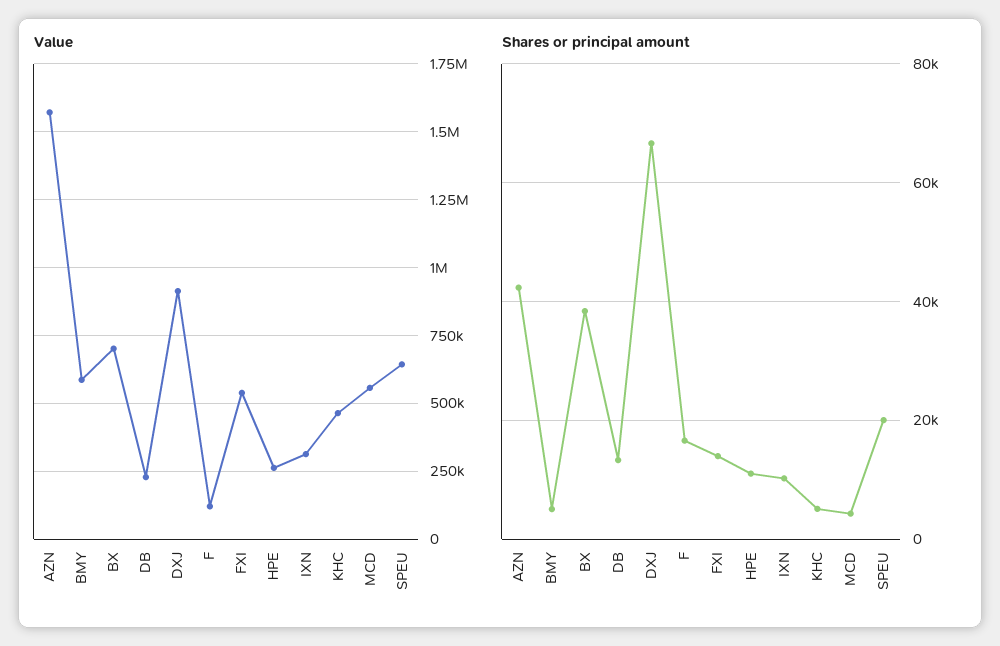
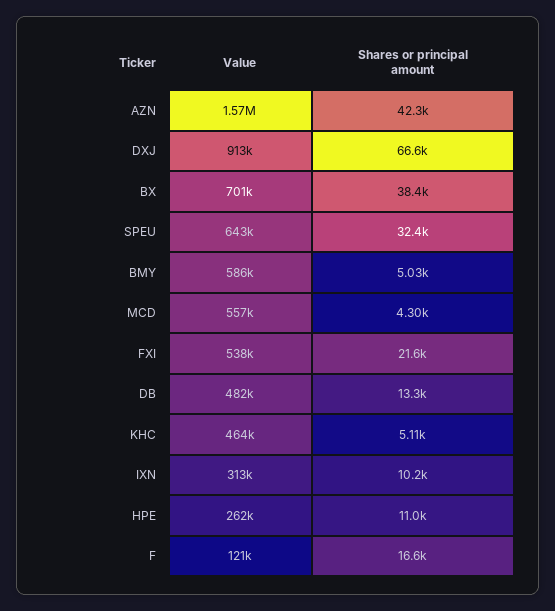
  {
    "Value": {
      "AZN": 1570000,
      "BMY": 586000,
      "BX": 701000,
-     "DB": 225000,
+     "DB": 482000,
      "DXJ": 913000,
      "F": 121000,
      "FXI": 538000,
      "HPE": 262000,
      "IXN": 313000,
      "KHC": 464000,
      "MCD": 557000,
      "SPEU": 643000
    },
    "Shares or principal amount": {
      "AZN": 42300,
      "BMY": 5030,
      "BX": 38400,
      "DB": 13300,
      "DXJ": 66600,
      "F": 16600,
-     "FXI": 14000,
+     "FXI": 21600,
      "HPE": 11000,
      "IXN": 10200,
      "KHC": 5110,
      "MCD": 4300,
-     "SPEU": 20000
+     "SPEU": 32400
    }
  }

